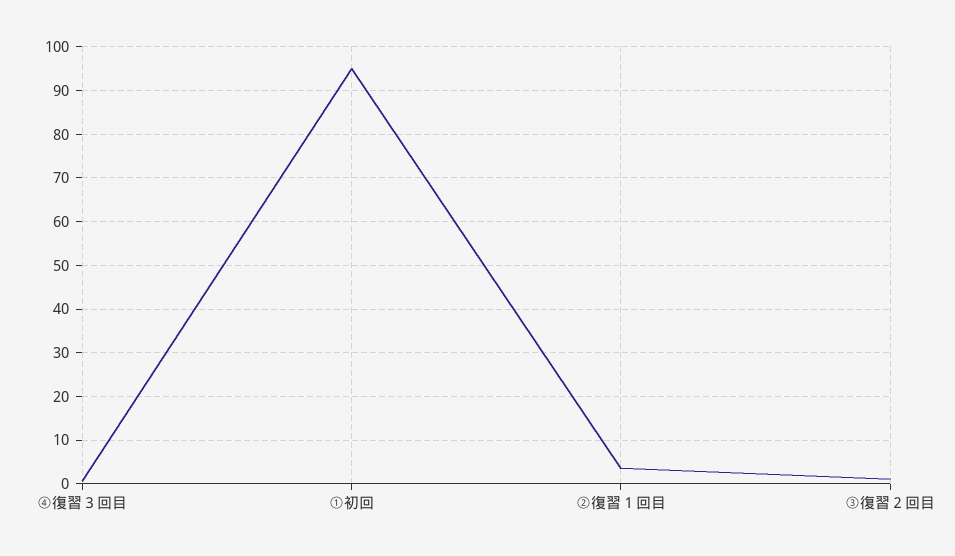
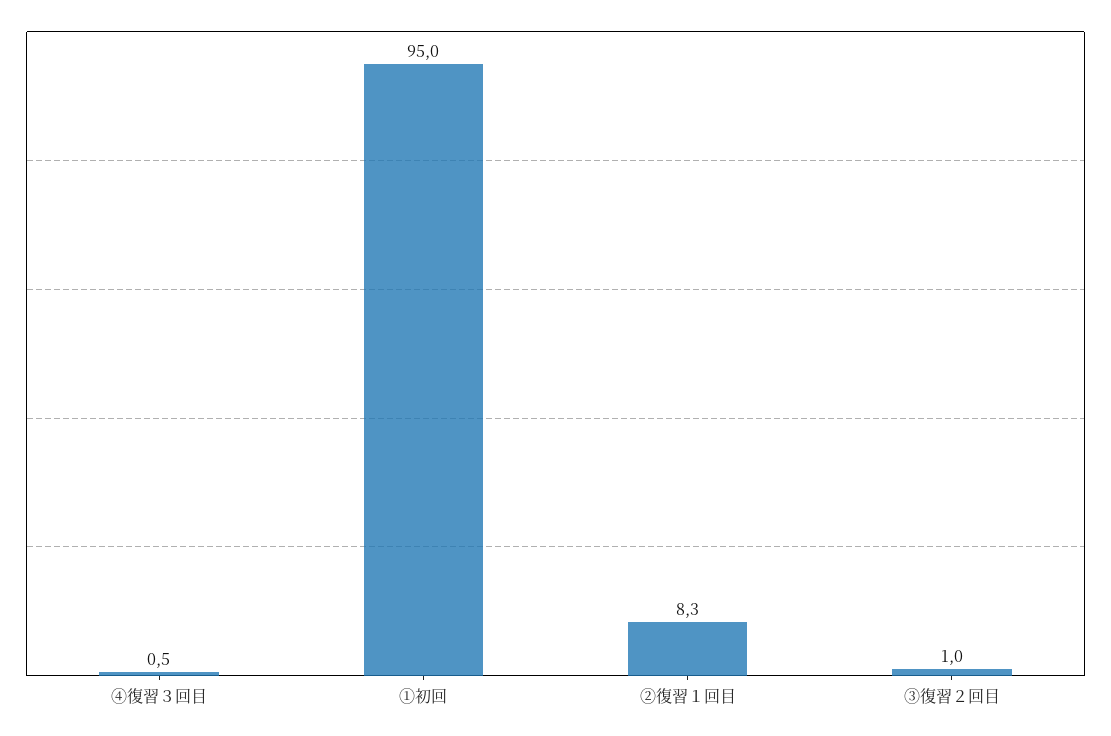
  {
    "④復習３回目": 0.5,
    "①初回": 95,
-   "②復習１回目": 4,
+   "②復習１回目": 8.3,
    "③復習２回目": 1
  }

